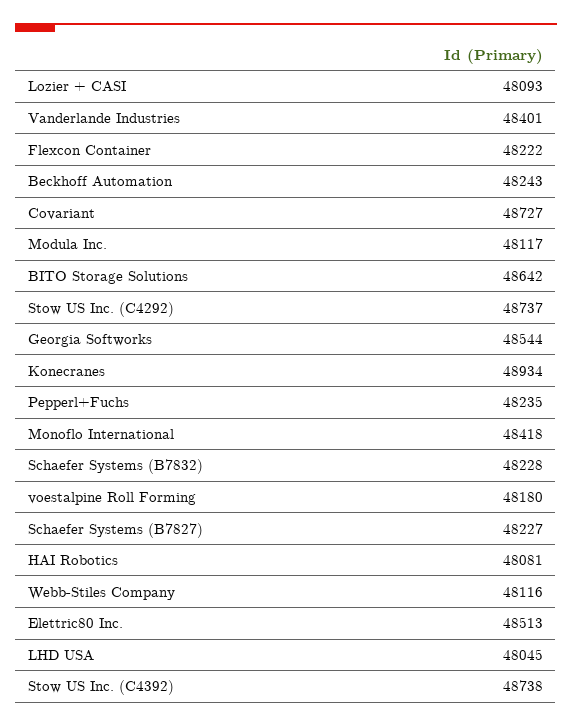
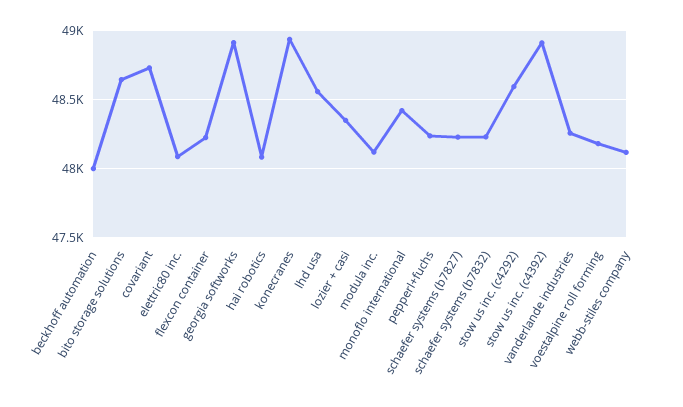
  {
-   "Lozier + CASI": 48093,
+   "Lozier + CASI": 48350,
-   "Vanderlande Industries": 48401,
+   "Vanderlande Industries": 48250,
    "Flexcon Container": 48222,
-   "Beckhoff Automation": 48243,
+   "Beckhoff Automation": 48000,
    "Covariant": 48727,
    "Modula Inc.": 48117,
    "BITO Storage Solutions": 48642,
-   "Stow US Inc. (C4292)": 48737,
+   "Stow US Inc. (C4292)": 48600,
-   "Georgia Softworks": 48544,
+   "Georgia Softworks": 48900,
    "Konecranes": 48934,
    "Pepperl+Fuchs": 48235,
    "Monoflo International": 48418,
    "Schaefer Systems (B7832)": 48228,
    "voestalpine Roll Forming": 48180,
    "Schaefer Systems (B7827)": 48227,
    "HAI Robotics": 48081,
    "Webb-Stiles Company": 48116,
-   "Elettric80 Inc.": 48513,
+   "Elettric80 Inc.": 48100,
-   "LHD USA": 48045,
+   "LHD USA": 48550,
-   "Stow US Inc. (C4392)": 48738
+   "Stow US Inc. (C4392)": 48900
  }

